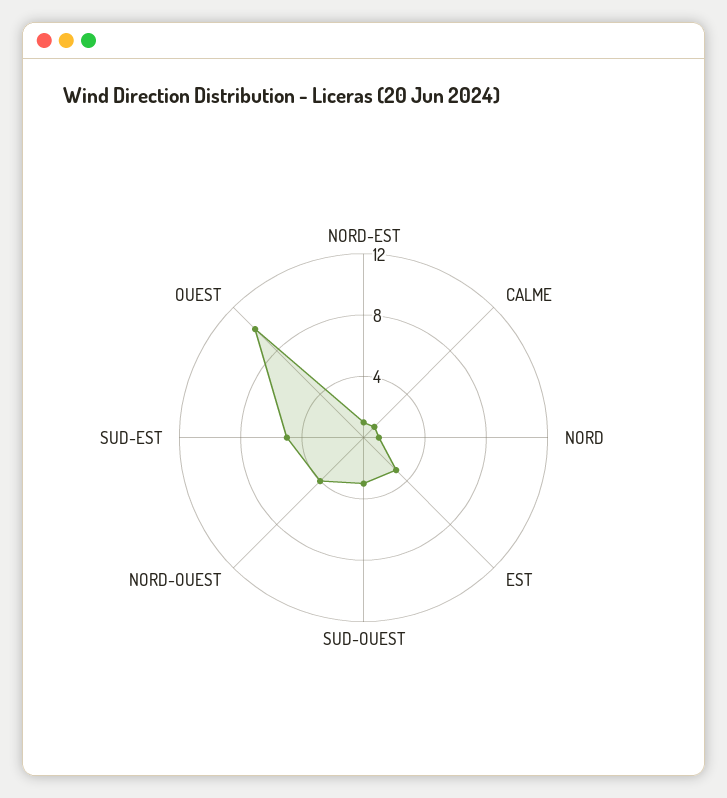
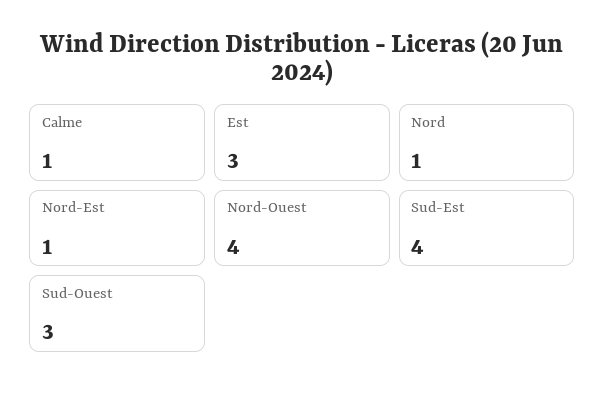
  {
    "NORD-EST": 1,
    "CALME": 1,
    "NORD": 1,
    "EST": 3,
    "SUD-OUEST": 3,
    "NORD-OUEST": 4,
-   "SUD-EST": 5,
+   "SUD-EST": 4
-   "OUEST": 10
  }

